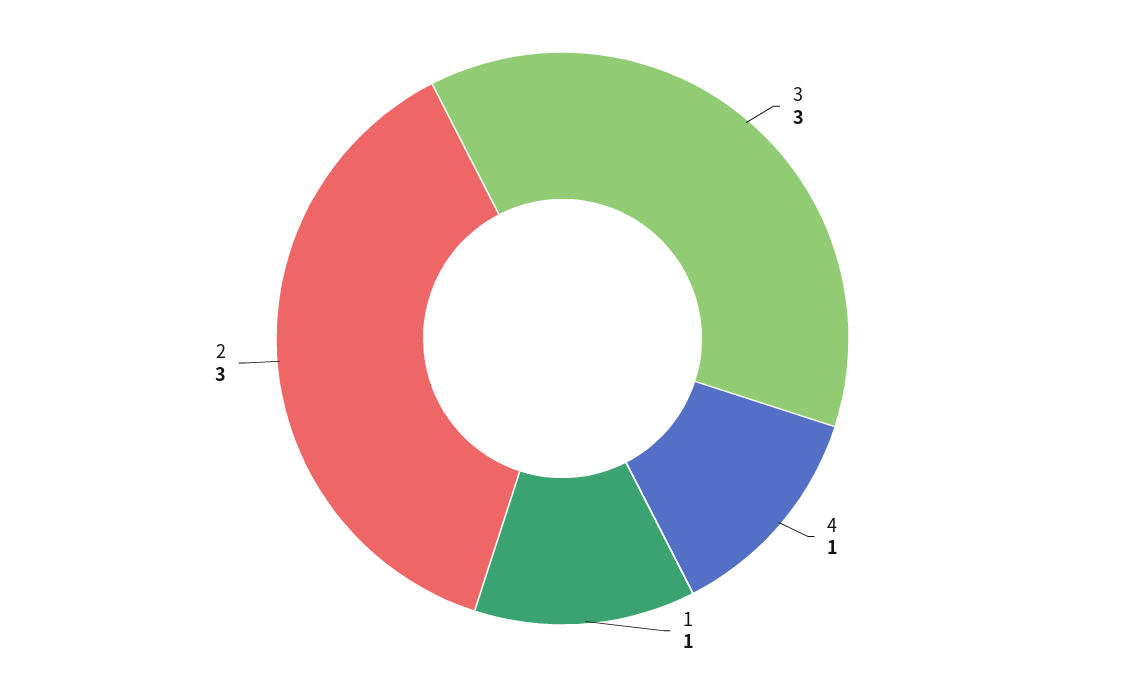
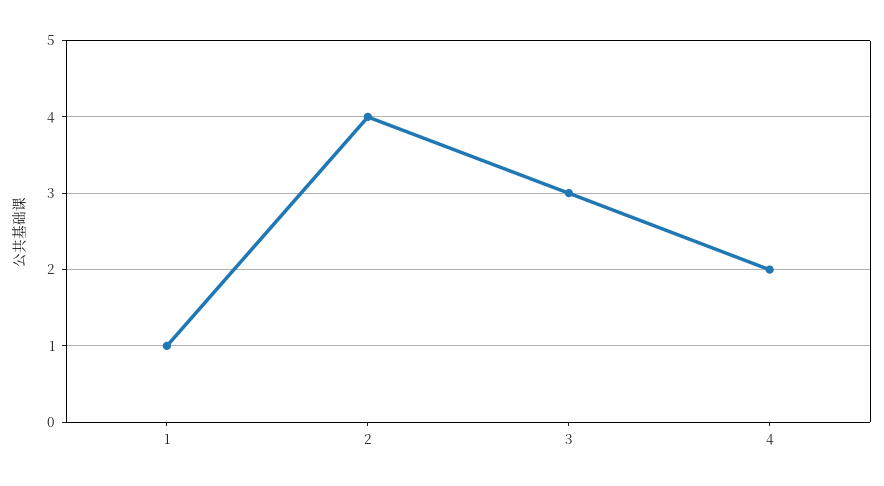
  {
    "3": 3,
-   "4": 1,
+   "4": 2,
    "1": 1,
-   "2": 3
+   "2": 4
  }

